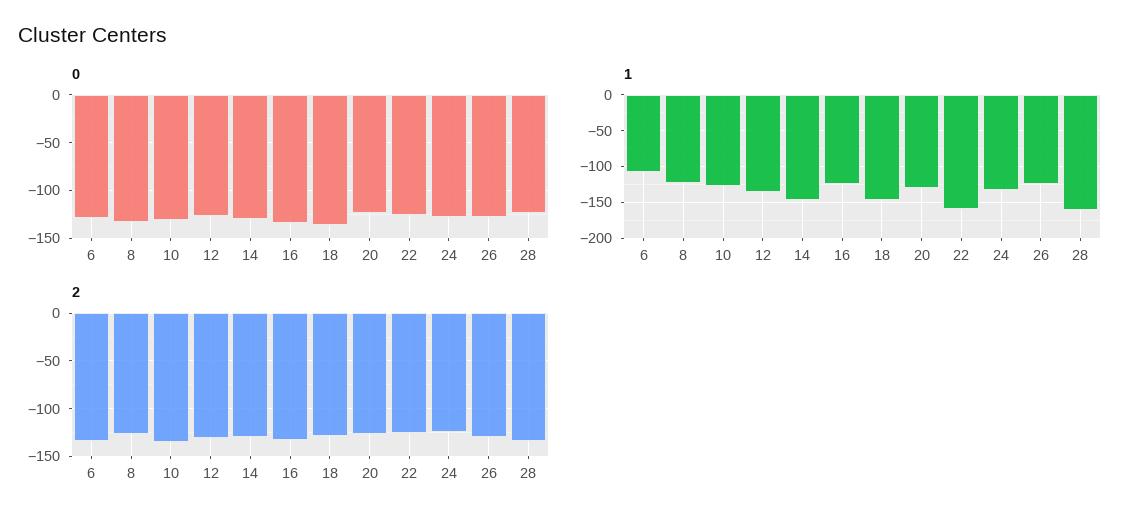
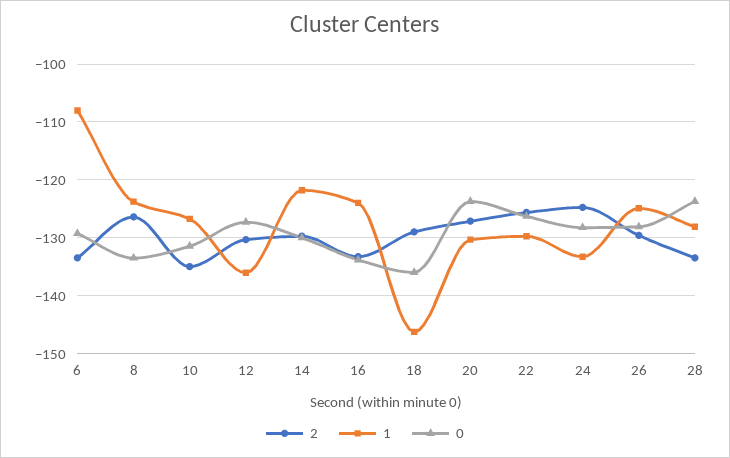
  {
    "0": {
      "6": -130,
      "8": -134,
      "10": -132,
      "12": -128,
      "14": -130,
      "16": -134,
      "18": -136,
      "20": -124,
      "22": -126,
      "24": -128,
      "26": -128,
      "28": -124
    },
    "1": {
      "6": -108,
      "8": -124,
      "10": -126,
      "12": -136,
-     "14": -150,
+     "14": -122,
      "16": -124,
      "18": -146,
      "20": -130,
-     "22": -160,
+     "22": -130,
      "24": -134,
      "26": -124,
-     "28": -160
+     "28": -128
    },
    "2": {
      "6": -134,
      "8": -126,
      "10": -134,
      "12": -130,
      "14": -130,
      "16": -134,
      "18": -128,
      "20": -128,
      "22": -126,
      "24": -124,
      "26": -130,
      "28": -134
    }
  }

